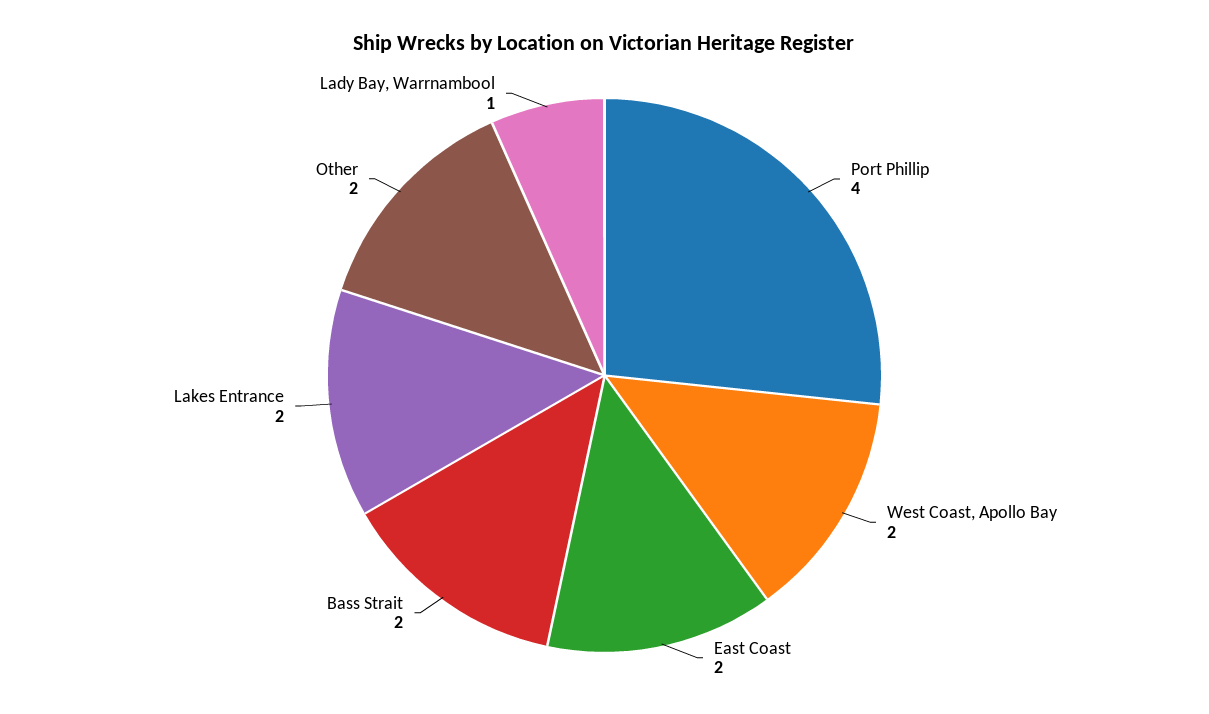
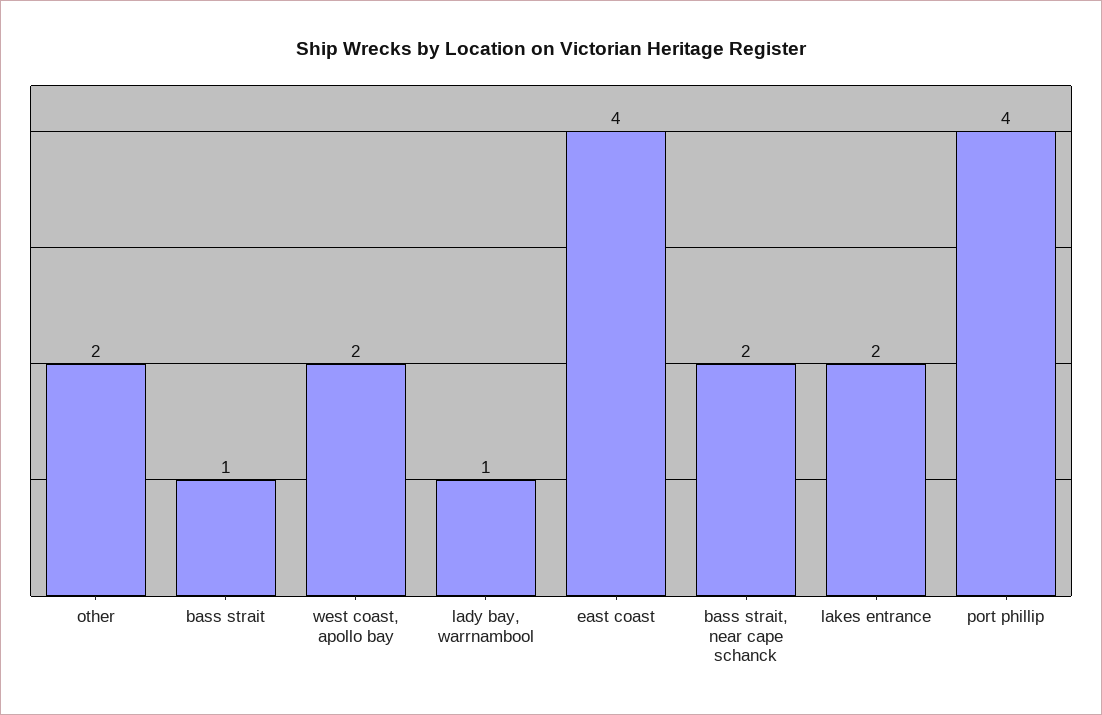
  {
    "Port Phillip": 4,
    "West Coast, Apollo Bay": 2,
-   "East Coast": 2,
+   "East Coast": 4,
-   "Bass Strait": 2,
+   "Bass Strait": 1,
    "Lakes Entrance": 2,
    "Other": 2,
-   "Lady Bay, Warrnambool": 1
+   "Lady Bay, Warrnambool": 1,
+   "bass strait, near cape schanck": 2
  }

